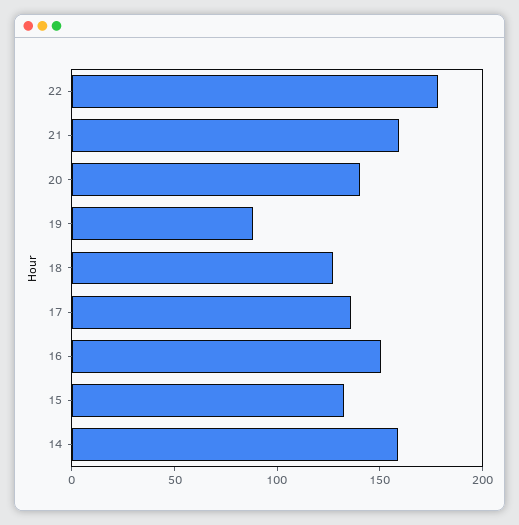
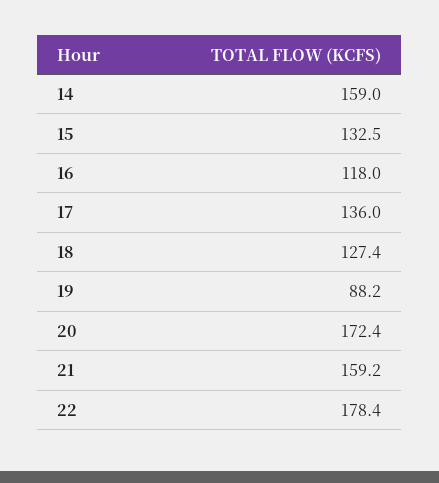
  {
    "22": 178.4,
    "21": 159.2,
-   "20": 140,
+   "20": 172.4,
    "19": 88.2,
    "18": 127.4,
    "17": 136,
-   "16": 150,
+   "16": 118,
    "15": 132.5,
    "14": 159
  }

